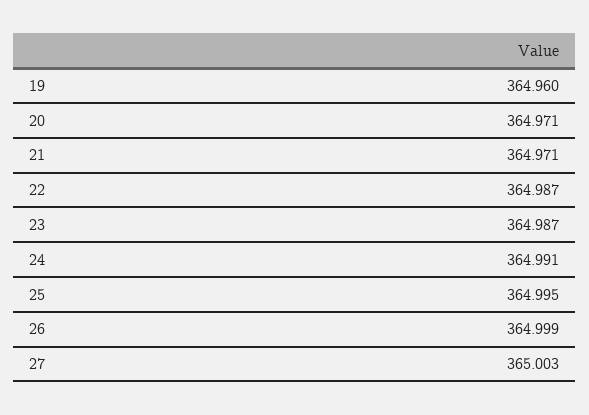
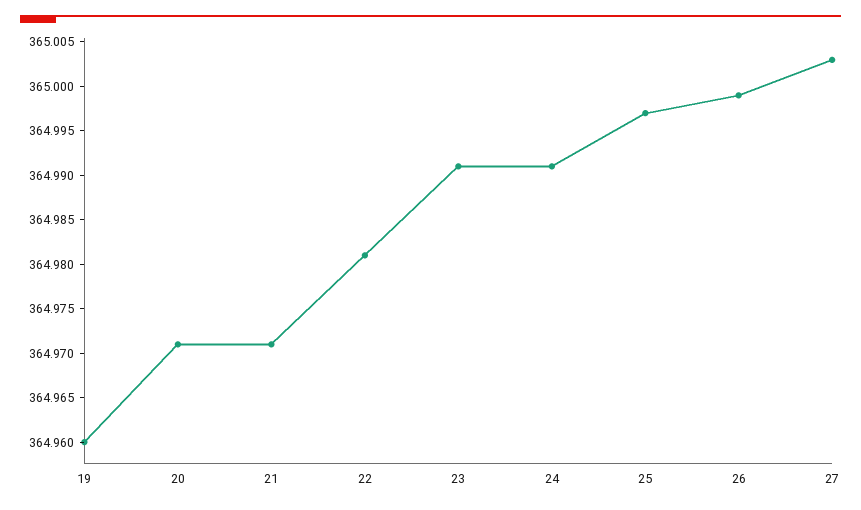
  {
    "19": 364.96,
    "20": 364.971,
    "21": 364.971,
-   "22": 364.987,
+   "22": 364.981,
-   "23": 364.987,
+   "23": 364.991,
    "24": 364.991,
-   "25": 364.995,
+   "25": 364.997,
    "26": 364.999,
    "27": 365.003
  }

